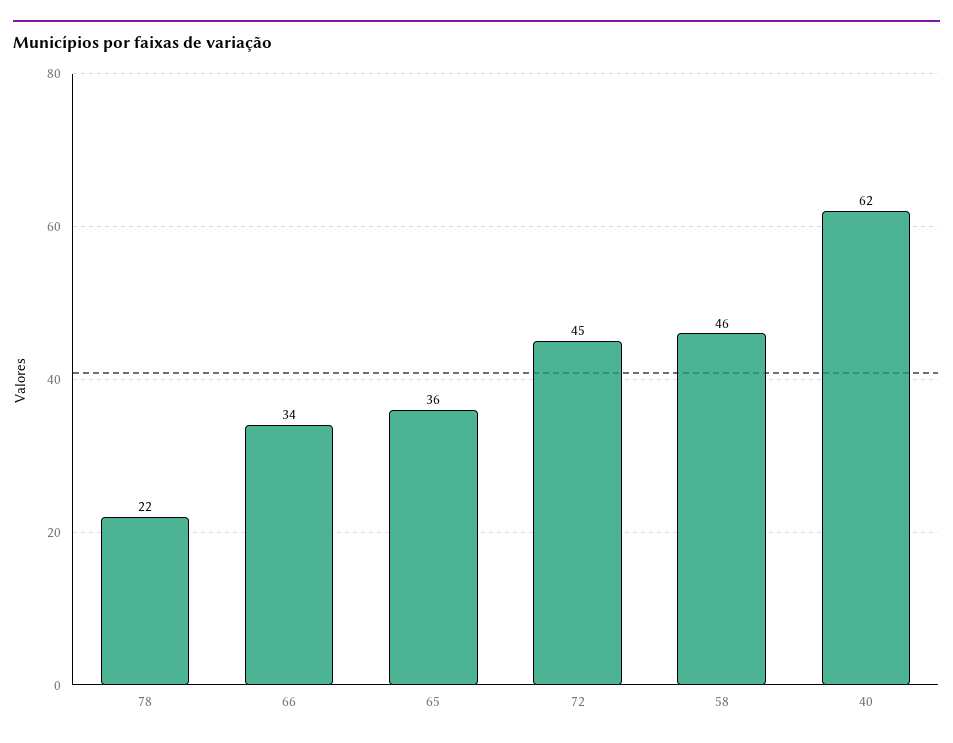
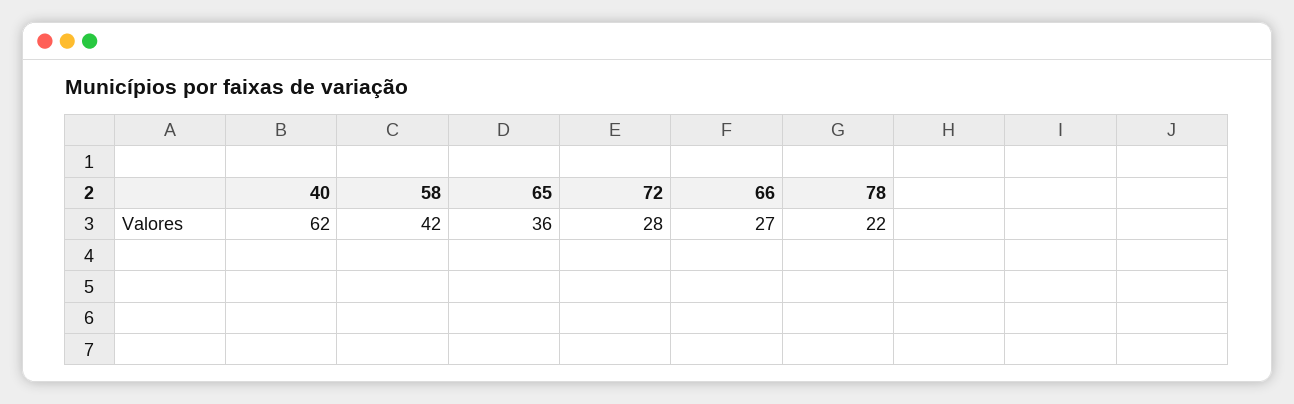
  {
    "78": 22,
-   "66": 34,
+   "66": 27,
    "65": 36,
-   "72": 45,
+   "72": 28,
-   "58": 46,
+   "58": 42,
    "40": 62
  }

